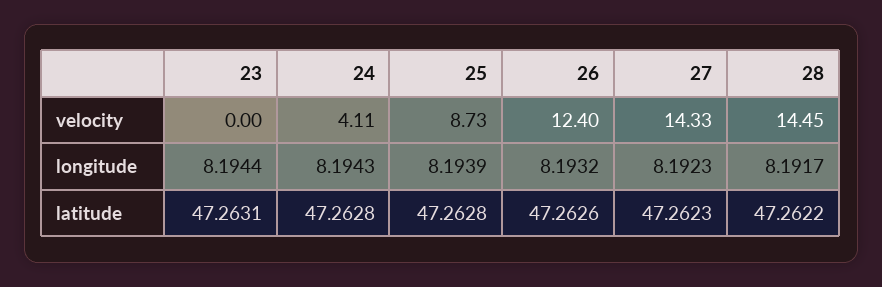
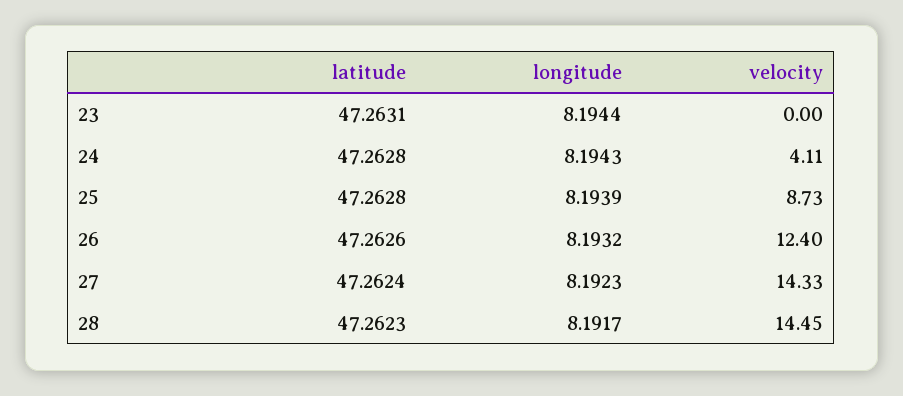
  {
    "23": {
      "velocity": 0,
      "longitude": 8.1944,
      "latitude": 47.2631
    },
    "24": {
      "velocity": 4.11,
      "longitude": 8.1943,
      "latitude": 47.2628
    },
    "25": {
      "velocity": 8.73,
      "longitude": 8.1939,
      "latitude": 47.2628
    },
    "26": {
      "velocity": 12.4,
      "longitude": 8.1932,
      "latitude": 47.2626
    },
    "27": {
      "velocity": 14.33,
      "longitude": 8.1923,
-     "latitude": 47.2623
+     "latitude": 47.2624
    },
    "28": {
      "velocity": 14.45,
      "longitude": 8.1917,
-     "latitude": 47.2622
+     "latitude": 47.2623
    }
  }

